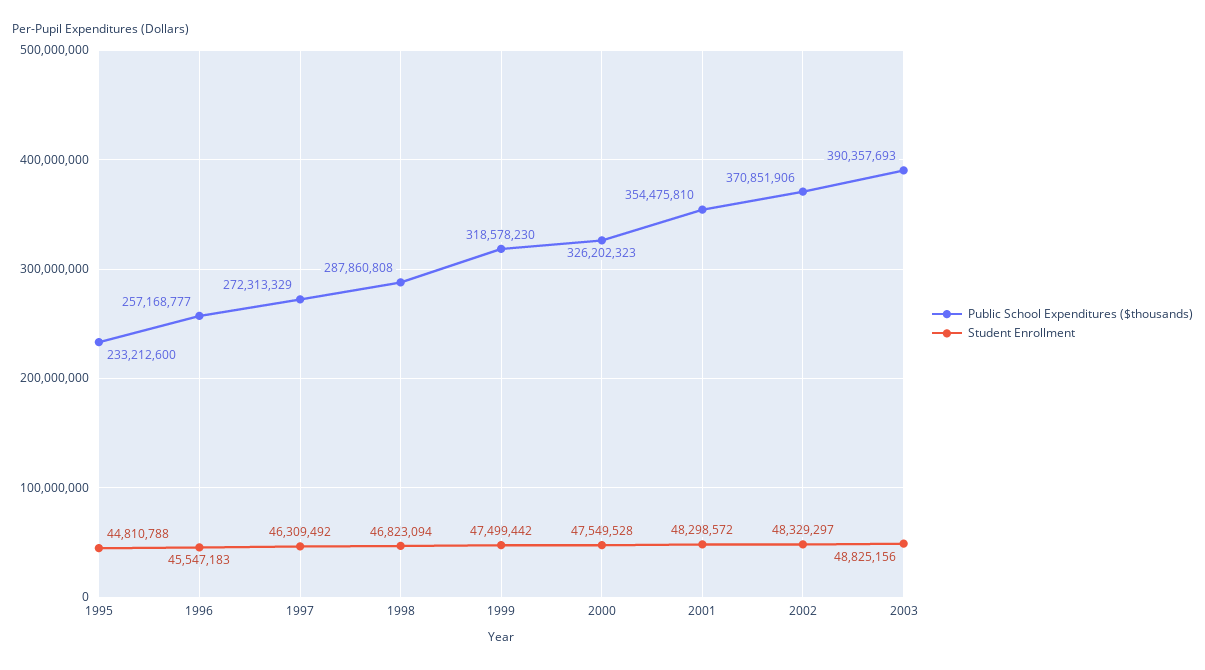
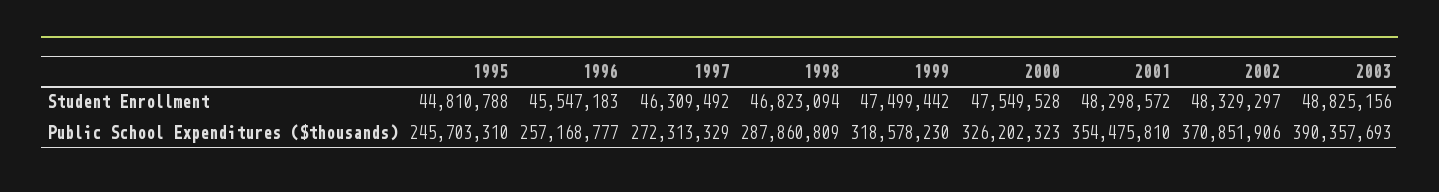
  {
    "Public School Expenditures ($thousands)": {
-     "1995": 233212600,
+     "1995": 245703310,
      "1996": 257168777,
      "1997": 272313329,
-     "1998": 287860808,
+     "1998": 287860809,
      "1999": 318578230,
      "2000": 326202323,
      "2001": 354475810,
      "2002": 370851906,
      "2003": 390357693
    },
    "Student Enrollment": {
      "1995": 44810788,
      "1996": 45547183,
      "1997": 46309492,
      "1998": 46823094,
      "1999": 47499442,
      "2000": 47549528,
      "2001": 48298572,
      "2002": 48329297,
      "2003": 48825156
    }
  }

